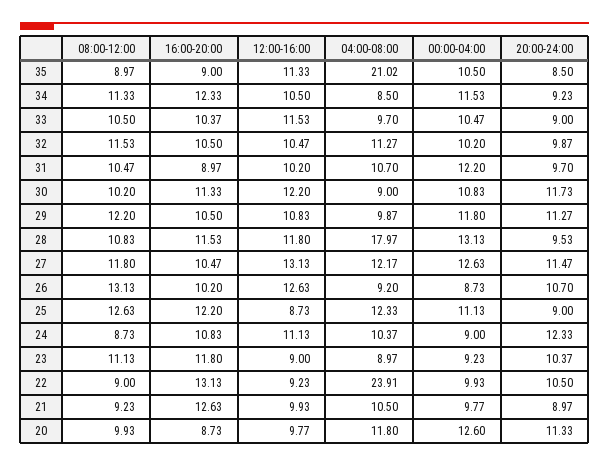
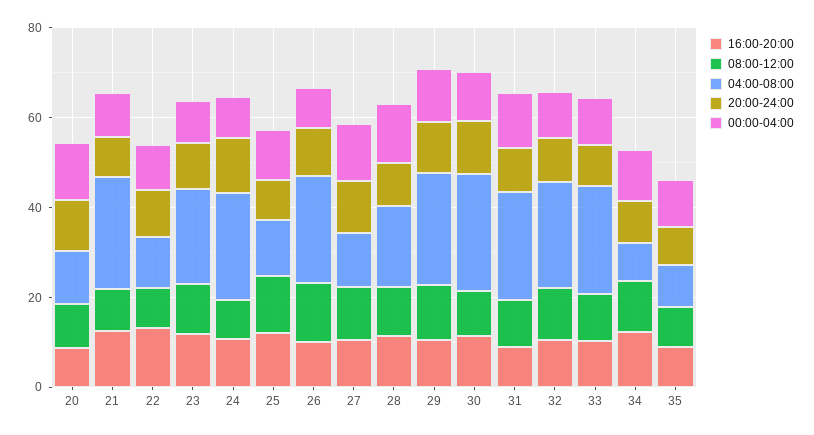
  {
    "08:00-12:00": {
      "35": 8.97,
      "34": 11.33,
      "33": 10.5,
      "32": 11.53,
      "31": 10.47,
      "30": 10.2,
      "29": 12.2,
      "28": 10.83,
      "27": 11.8,
      "26": 13.13,
      "25": 12.63,
      "24": 8.73,
      "23": 11.13,
      "22": 9,
      "21": 9.23,
      "20": 9.93
    },
    "16:00-20:00": {
      "35": 9,
      "34": 12.33,
      "33": 10.37,
      "32": 10.5,
      "31": 8.97,
      "30": 11.33,
      "29": 10.5,
      "28": 11.53,
      "27": 10.47,
      "26": 10.2,
      "25": 12.2,
      "24": 10.83,
      "23": 11.8,
      "22": 13.13,
      "21": 12.63,
      "20": 8.73
    },
-   "12:00-16:00": {
-     "35": 11.33,
-     "34": 10.5,
-     "33": 11.53,
-     "32": 10.47,
-     "31": 10.2,
-     "30": 12.2,
-     "29": 10.83,
-     "28": 11.8,
-     "27": 13.13,
-     "26": 12.63,
-     "25": 8.73,
-     "24": 11.13,
-     "23": 9,
-     "22": 9.23,
-     "21": 9.93,
-     "20": 9.77
-   },
    "04:00-08:00": {
-     "35": 21.02,
+     "35": 10,
      "34": 8.5,
-     "33": 9.7,
+     "33": 25,
-     "32": 11.27,
+     "32": 25,
-     "31": 10.7,
+     "31": 25,
-     "30": 9,
+     "30": 25,
-     "29": 9.87,
+     "29": 25,
      "28": 17.97,
      "27": 12.17,
-     "26": 9.2,
+     "26": 25,
      "25": 12.33,
-     "24": 10.37,
+     "24": 25,
-     "23": 8.97,
+     "23": 20,
-     "22": 23.91,
+     "22": 10,
-     "21": 10.5,
+     "21": 25,
      "20": 11.8
    },
    "00:00-04:00": {
      "35": 10.5,
      "34": 11.53,
      "33": 10.47,
      "32": 10.2,
      "31": 12.2,
      "30": 10.83,
      "29": 11.8,
      "28": 13.13,
      "27": 12.63,
      "26": 8.73,
      "25": 11.13,
      "24": 9,
      "23": 9.23,
      "22": 9.93,
      "21": 9.77,
      "20": 12.6
    },
    "20:00-24:00": {
      "35": 8.5,
      "34": 9.23,
      "33": 9,
      "32": 9.87,
      "31": 9.7,
      "30": 11.73,
      "29": 11.27,
      "28": 9.53,
      "27": 11.47,
      "26": 10.7,
      "25": 9,
      "24": 12.33,
      "23": 10.37,
      "22": 10.5,
      "21": 8.97,
      "20": 11.33
    }
  }

